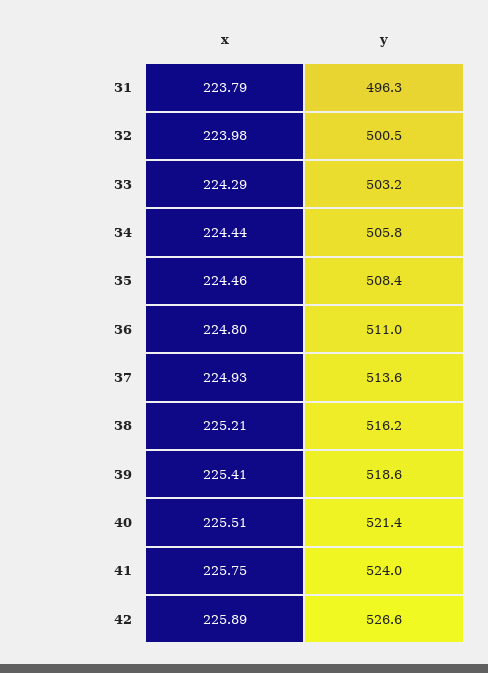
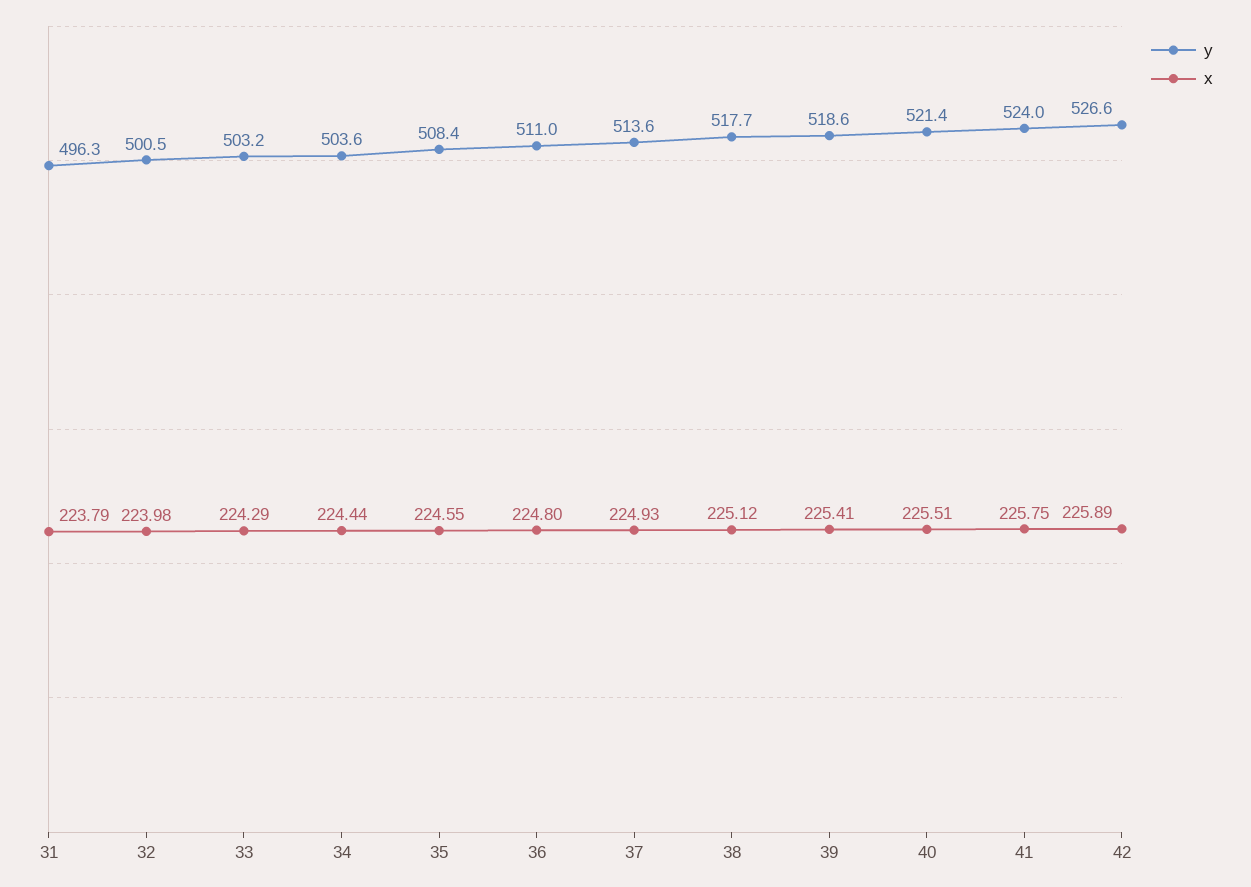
  {
    "x": {
      "31": 223.79,
      "32": 223.98,
      "33": 224.29,
      "34": 224.44,
-     "35": 224.46,
+     "35": 224.55,
      "36": 224.8,
      "37": 224.93,
-     "38": 225.21,
+     "38": 225.12,
      "39": 225.41,
      "40": 225.51,
      "41": 225.75,
      "42": 225.89
    },
    "y": {
      "31": 496.3,
      "32": 500.5,
      "33": 503.2,
-     "34": 505.8,
+     "34": 503.6,
      "35": 508.4,
      "36": 511,
      "37": 513.6,
-     "38": 516.2,
+     "38": 517.7,
      "39": 518.6,
      "40": 521.4,
      "41": 524,
      "42": 526.6
    }
  }

